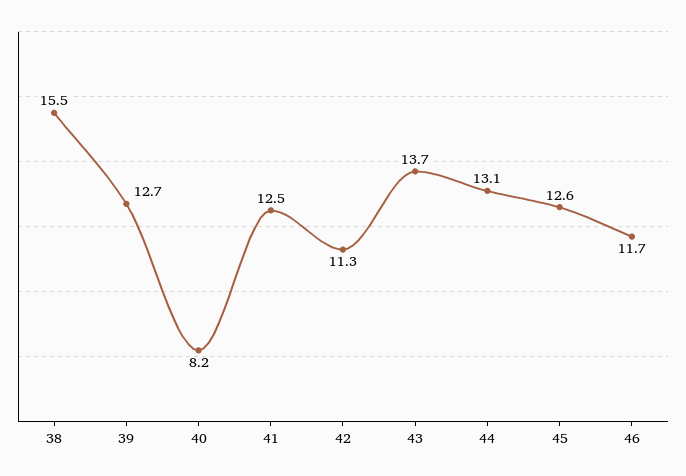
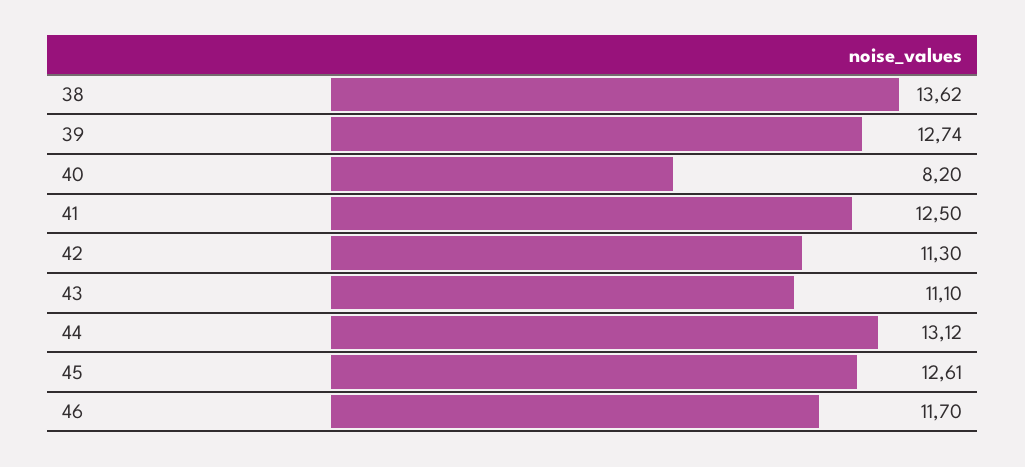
  {
-   "38": 15.5,
+   "38": 13.62,
    "39": 12.74,
    "40": 8.2,
    "41": 12.5,
    "42": 11.3,
-   "43": 13.7,
+   "43": 11.1,
    "44": 13.12,
    "45": 12.61,
    "46": 11.7
  }

